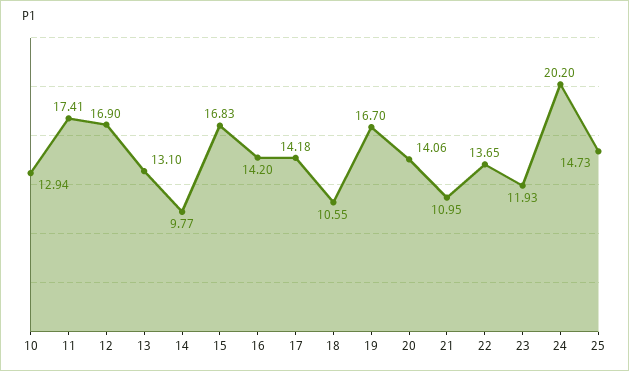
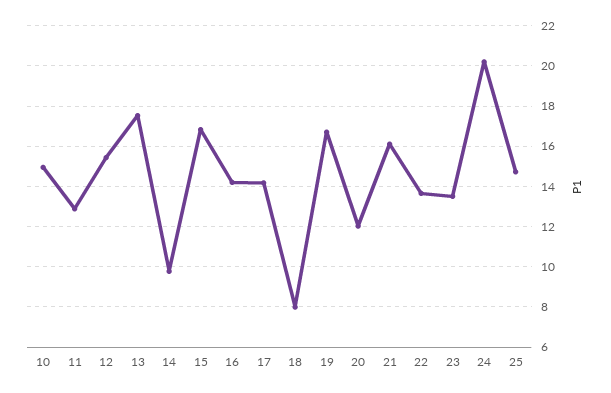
  {
-   "10": 12.94,
+   "10": 15,
-   "11": 17.41,
+   "11": 13,
-   "12": 16.9,
+   "12": 15.5,
-   "13": 13.1,
+   "13": 17.5,
    "14": 9.77,
    "15": 16.83,
    "16": 14.2,
    "17": 14.18,
-   "18": 10.55,
+   "18": 8,
    "19": 16.7,
-   "20": 14.06,
+   "20": 12,
-   "21": 10.95,
+   "21": 16,
    "22": 13.65,
-   "23": 11.93,
+   "23": 13.5,
    "24": 20.2,
    "25": 14.73
  }

